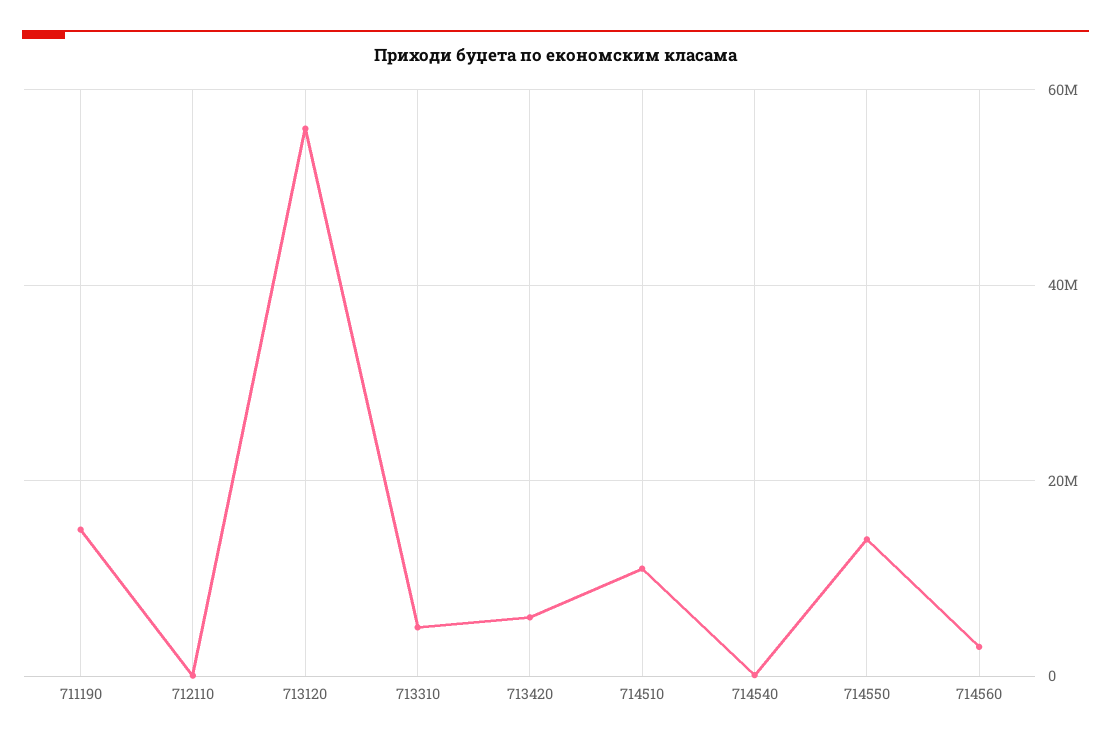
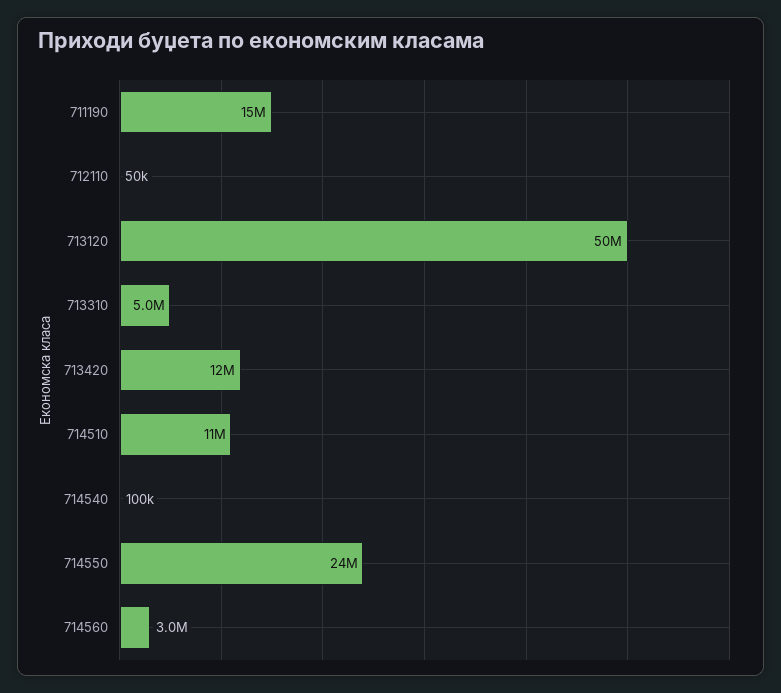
  {
    "711190": 15000000,
    "712110": 50000,
-   "713120": 56000000,
+   "713120": 50000000,
    "713310": 5000000,
-   "713420": 6000000,
+   "713420": 12000000,
    "714510": 11000000,
    "714540": 100000,
-   "714550": 14000000,
+   "714550": 24000000,
    "714560": 3000000
  }

